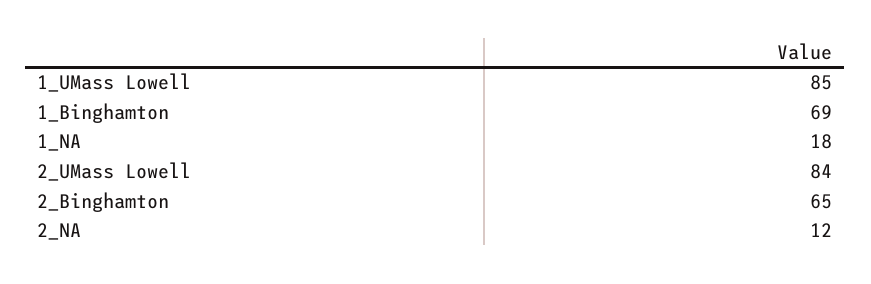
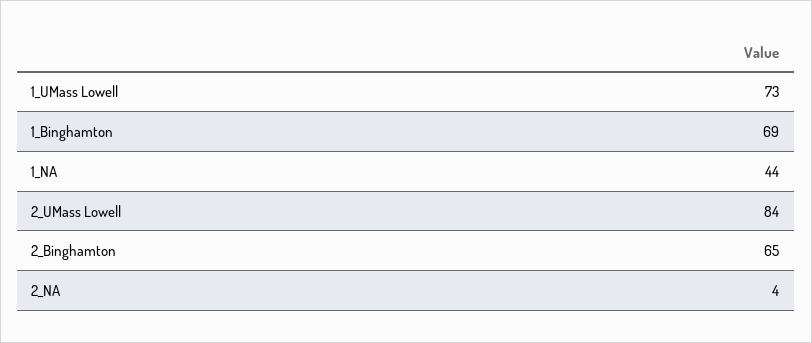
  {
-   "1_UMass Lowell": 85,
+   "1_UMass Lowell": 73,
    "1_Binghamton": 69,
-   "1_NA": 18,
+   "1_NA": 44,
    "2_UMass Lowell": 84,
    "2_Binghamton": 65,
-   "2_NA": 12
+   "2_NA": 4
  }

